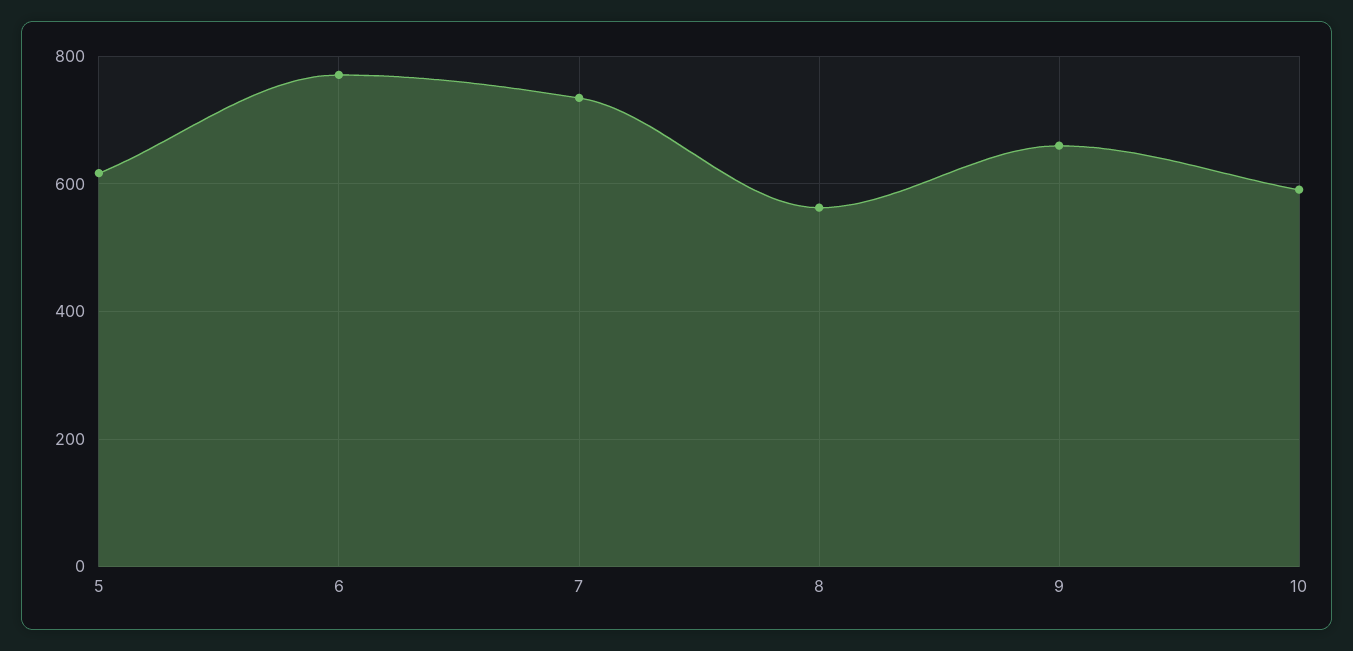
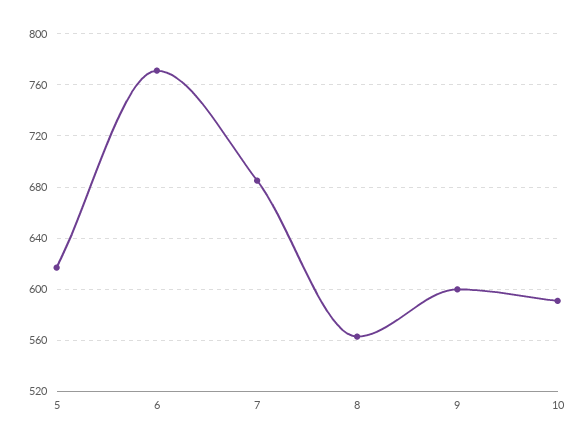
  {
    "5": 615,
    "6": 770,
-   "7": 740,
+   "7": 685,
    "8": 565,
-   "9": 660,
+   "9": 600,
    "10": 590
  }

